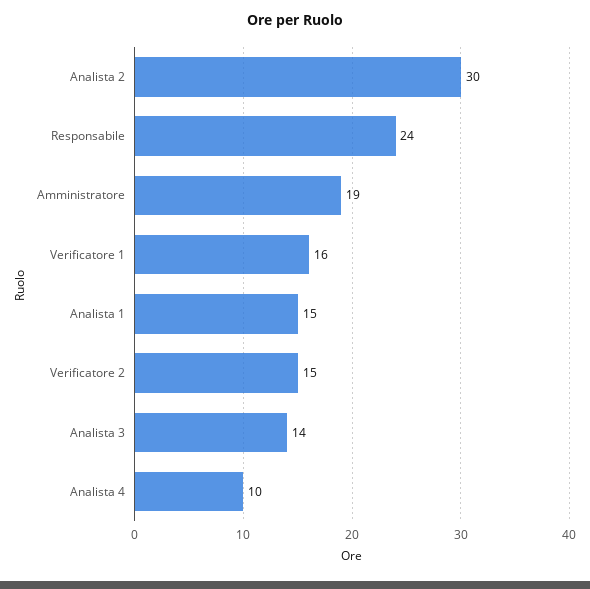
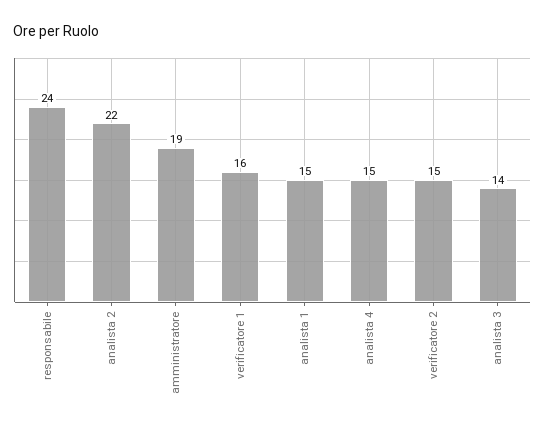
  {
-   "Analista 2": 30,
+   "Analista 2": 22,
    "Responsabile": 24,
    "Amministratore": 19,
    "Verificatore 1": 16,
    "Analista 1": 15,
    "Verificatore 2": 15,
    "Analista 3": 14,
-   "Analista 4": 10
+   "Analista 4": 15
  }

